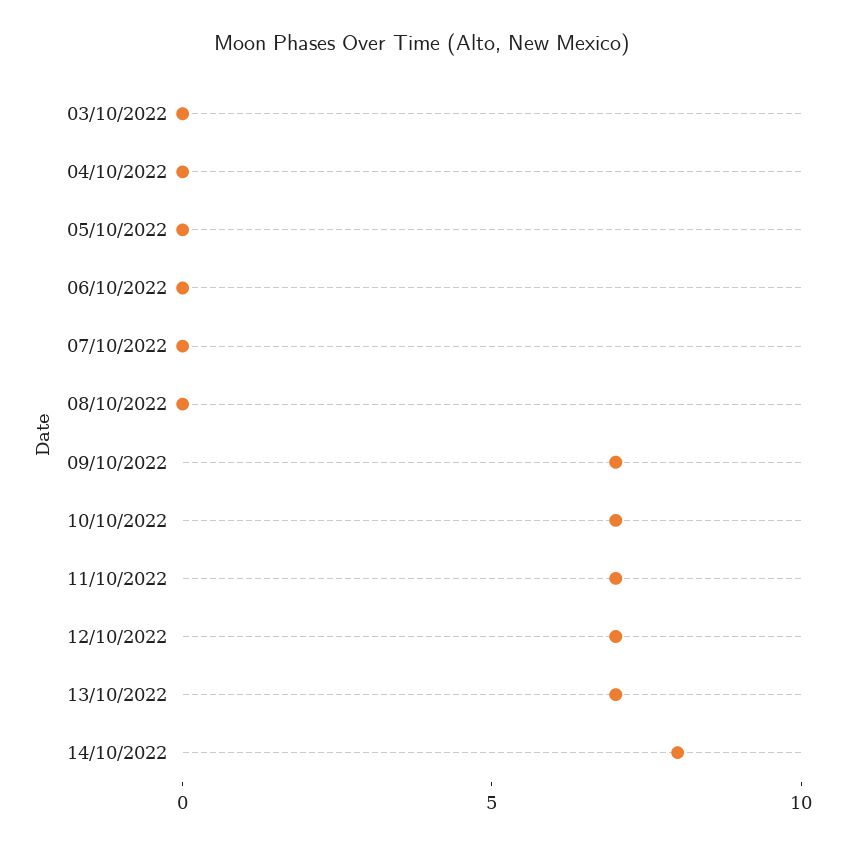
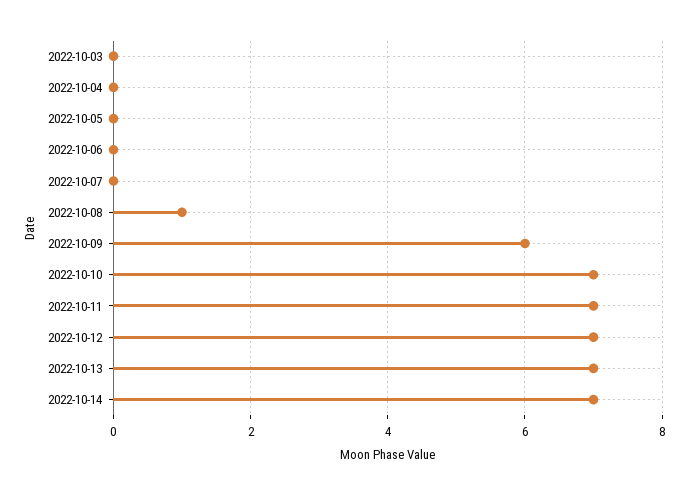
  {
    "03/10/2022": 0,
    "04/10/2022": 0,
    "05/10/2022": 0,
    "06/10/2022": 0,
    "07/10/2022": 0,
-   "08/10/2022": 0,
+   "08/10/2022": 1,
-   "09/10/2022": 7,
+   "09/10/2022": 6,
    "10/10/2022": 7,
    "11/10/2022": 7,
    "12/10/2022": 7,
    "13/10/2022": 7,
-   "14/10/2022": 8
+   "14/10/2022": 7
  }

